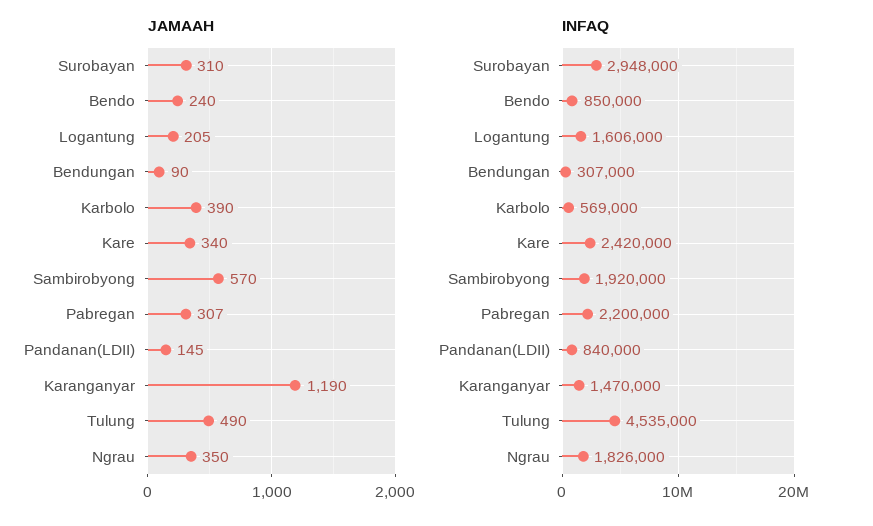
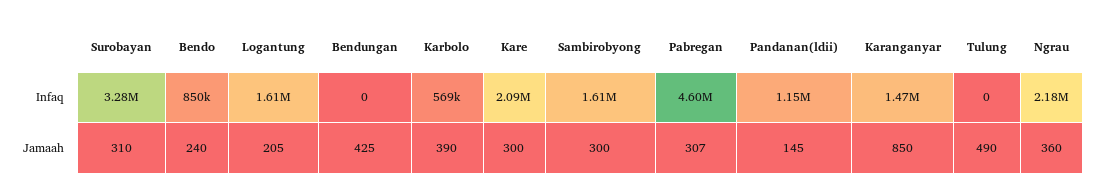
  {
    "JAMAAH": {
      "Surobayan": 310,
      "Bendo": 240,
      "Logantung": 205,
-     "Bendungan": 90,
+     "Bendungan": 425,
      "Karbolo": 390,
-     "Kare": 340,
+     "Kare": 300,
-     "Sambirobyong": 570,
+     "Sambirobyong": 300,
      "Pabregan": 307,
      "Pandanan(LDII)": 145,
-     "Karanganyar": 1190,
+     "Karanganyar": 850,
      "Tulung": 490,
-     "Ngrau": 350
+     "Ngrau": 360
    },
    "INFAQ": {
-     "Surobayan": 2948000,
+     "Surobayan": 3280000,
      "Bendo": 850000,
      "Logantung": 1606000,
-     "Bendungan": 307000,
+     "Bendungan": 0,
      "Karbolo": 569000,
-     "Kare": 2420000,
+     "Kare": 2090000,
-     "Sambirobyong": 1920000,
+     "Sambirobyong": 1610000,
-     "Pabregan": 2200000,
+     "Pabregan": 4600000,
-     "Pandanan(LDII)": 840000,
+     "Pandanan(LDII)": 1150000,
      "Karanganyar": 1470000,
-     "Tulung": 4535000,
+     "Tulung": 0,
-     "Ngrau": 1826000
+     "Ngrau": 2180000
    }
  }

